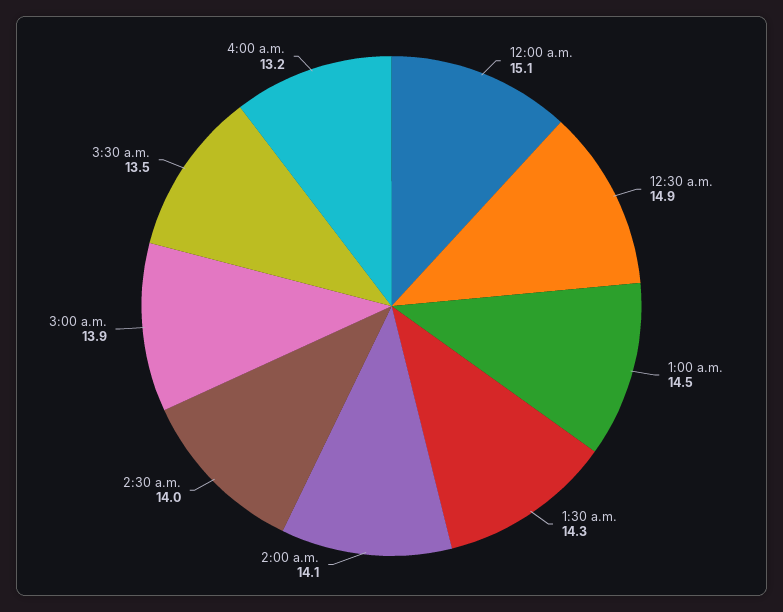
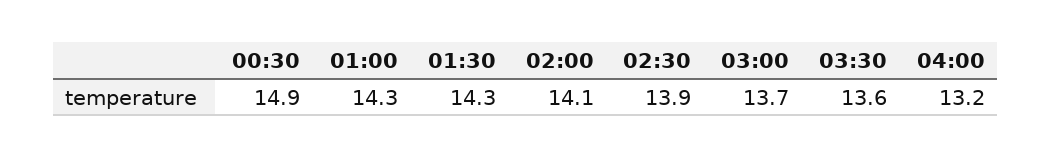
  {
-   "12:00 a.m.": 15.1,
    "12:30 a.m.": 14.9,
-   "1:00 a.m.": 14.5,
+   "1:00 a.m.": 14.3,
    "1:30 a.m.": 14.3,
    "2:00 a.m.": 14.1,
-   "2:30 a.m.": 14,
+   "2:30 a.m.": 13.9,
-   "3:00 a.m.": 13.9,
+   "3:00 a.m.": 13.7,
-   "3:30 a.m.": 13.5,
+   "3:30 a.m.": 13.6,
    "4:00 a.m.": 13.2
  }

